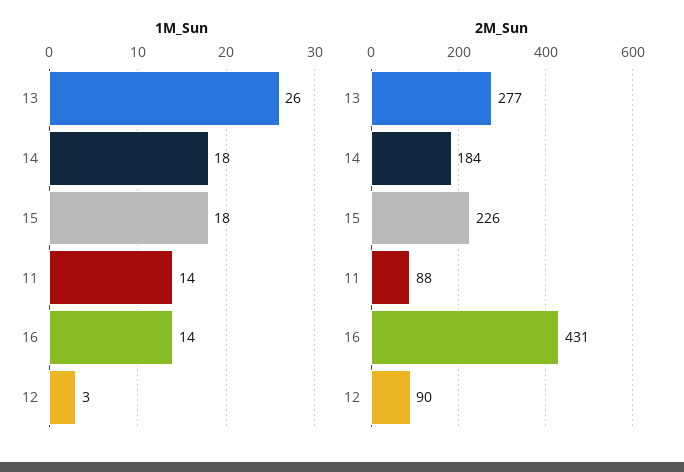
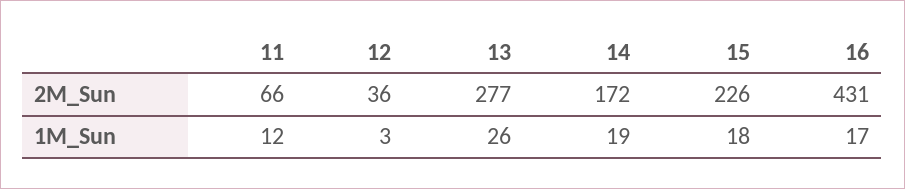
  {
    "1M_Sun": {
      "13": 26,
-     "14": 18,
+     "14": 19,
      "15": 18,
-     "11": 14,
+     "11": 12,
-     "16": 14,
+     "16": 17,
      "12": 3
    },
    "2M_Sun": {
      "13": 277,
-     "14": 184,
+     "14": 172,
      "15": 226,
-     "11": 88,
+     "11": 66,
      "16": 431,
-     "12": 90
+     "12": 36
    }
  }

